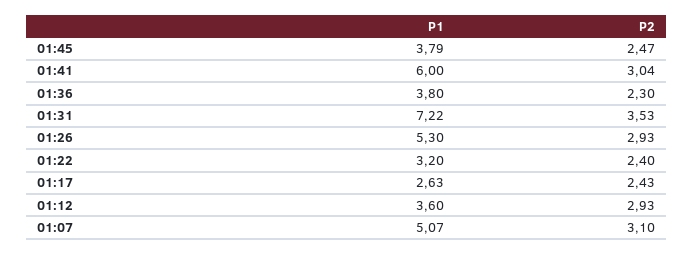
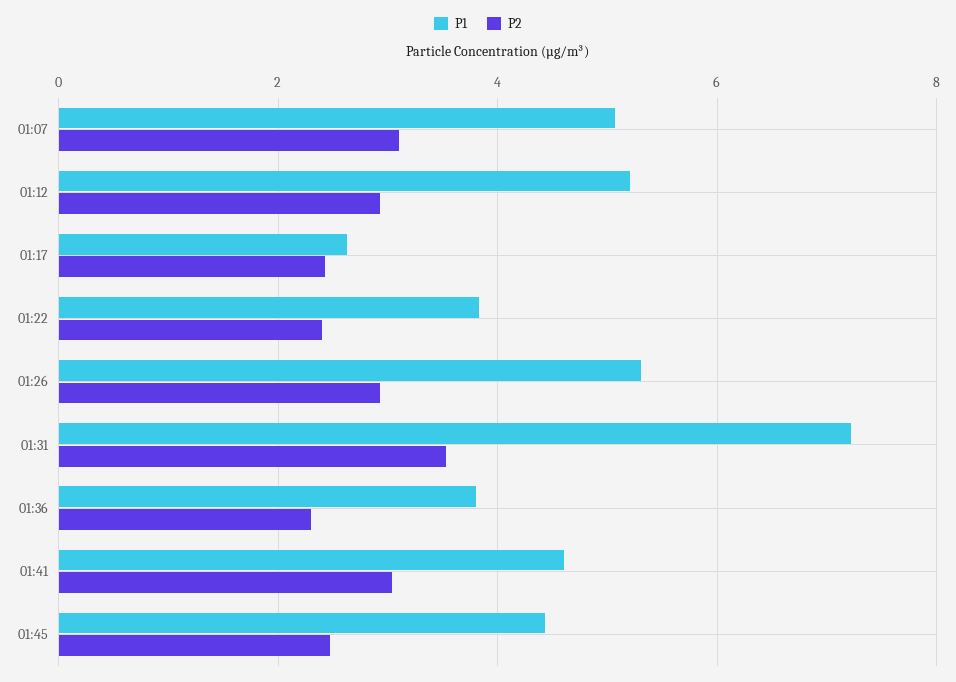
  {
    "P1": {
-     "01:45": 3.79,
+     "01:45": 4.4,
-     "01:41": 6,
+     "01:41": 4.6,
      "01:36": 3.8,
      "01:31": 7.22,
      "01:26": 5.3,
-     "01:22": 3.2,
+     "01:22": 3.8,
      "01:17": 2.63,
-     "01:12": 3.6,
+     "01:12": 5.2,
      "01:07": 5.07
    },
    "P2": {
      "01:45": 2.47,
      "01:41": 3.04,
      "01:36": 2.3,
      "01:31": 3.53,
      "01:26": 2.93,
      "01:22": 2.4,
      "01:17": 2.43,
      "01:12": 2.93,
      "01:07": 3.1
    }
  }

